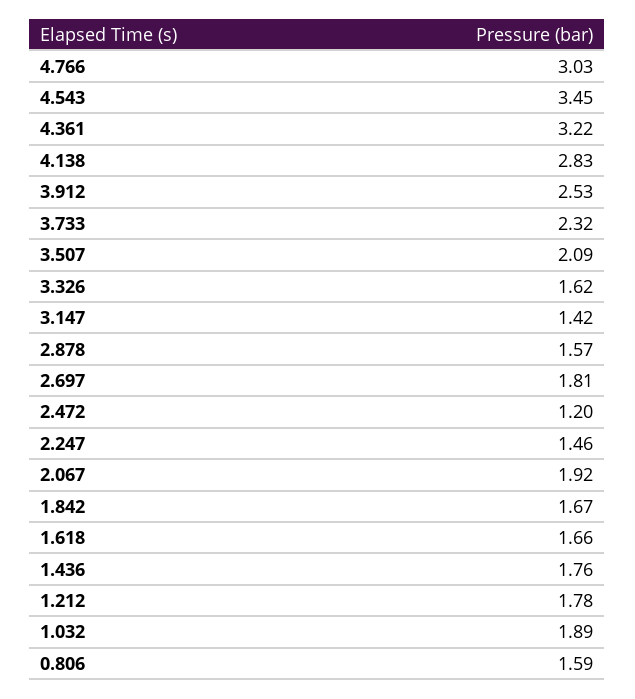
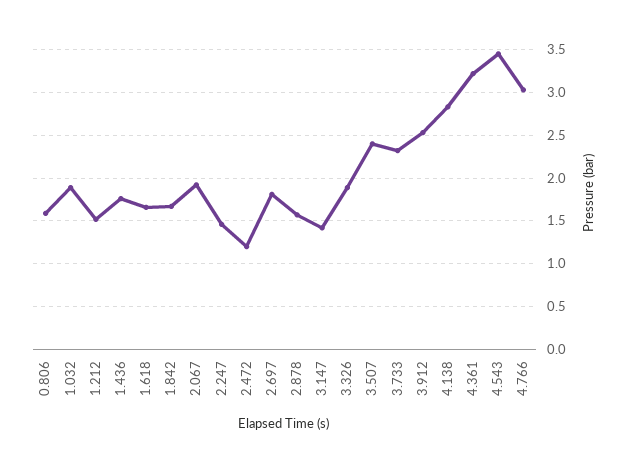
  {
    "4.766": 3.03,
    "4.543": 3.45,
    "4.361": 3.22,
    "4.138": 2.83,
    "3.912": 2.53,
    "3.733": 2.32,
-   "3.507": 2.09,
+   "3.507": 2.4,
-   "3.326": 1.62,
+   "3.326": 1.9,
    "3.147": 1.42,
    "2.878": 1.57,
    "2.697": 1.81,
    "2.472": 1.2,
    "2.247": 1.46,
    "2.067": 1.92,
    "1.842": 1.67,
    "1.618": 1.66,
    "1.436": 1.76,
-   "1.212": 1.78,
+   "1.212": 1.5,
    "1.032": 1.89,
    "0.806": 1.59
  }

